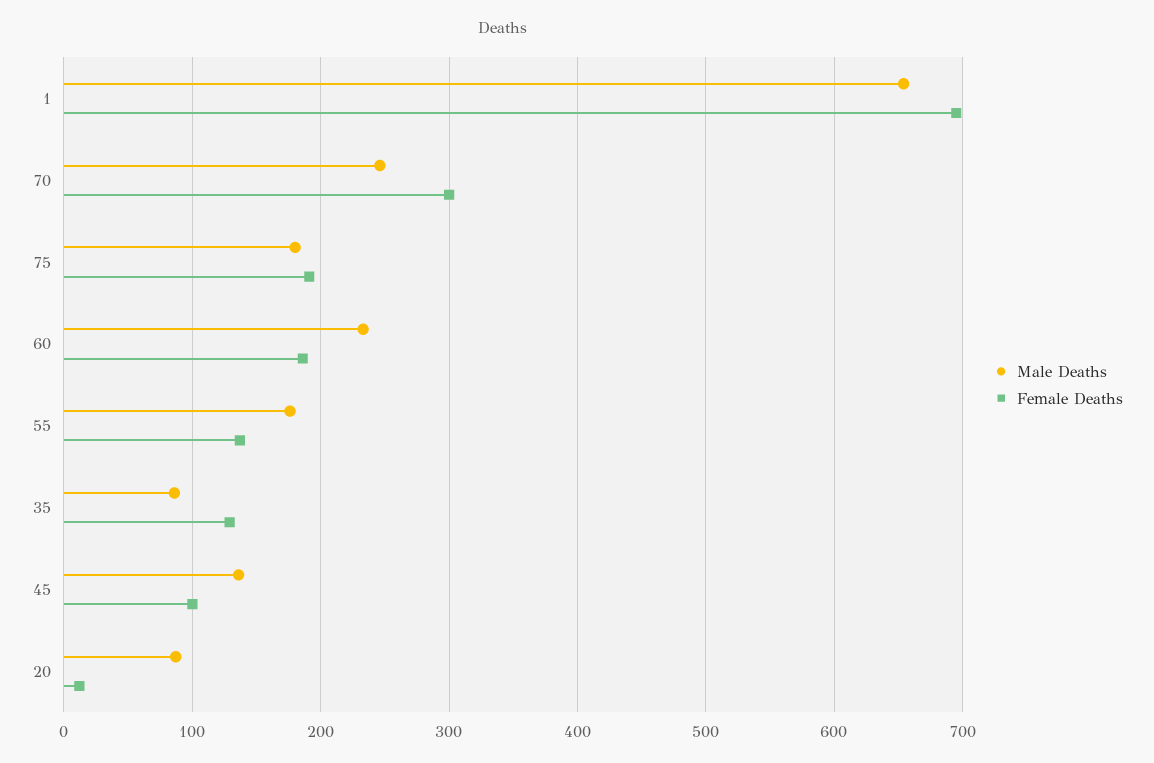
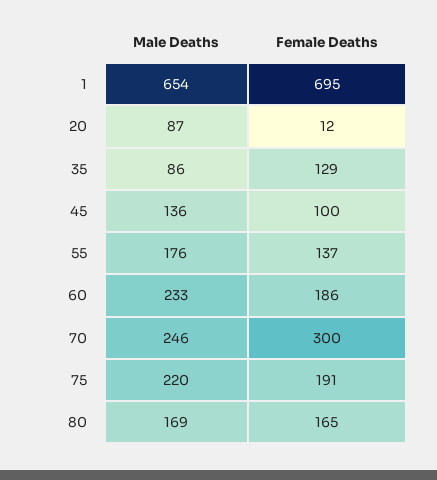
  {
    "Male Deaths": {
      "1": 654,
      "70": 246,
-     "75": 180,
+     "75": 220,
      "60": 233,
      "55": 176,
      "35": 86,
      "45": 136,
-     "20": 87
+     "20": 87,
+     "80": 169
    },
    "Female Deaths": {
      "1": 695,
      "70": 300,
      "75": 191,
      "60": 186,
      "55": 137,
      "35": 129,
      "45": 100,
-     "20": 12
+     "20": 12,
+     "80": 165
    }
  }

